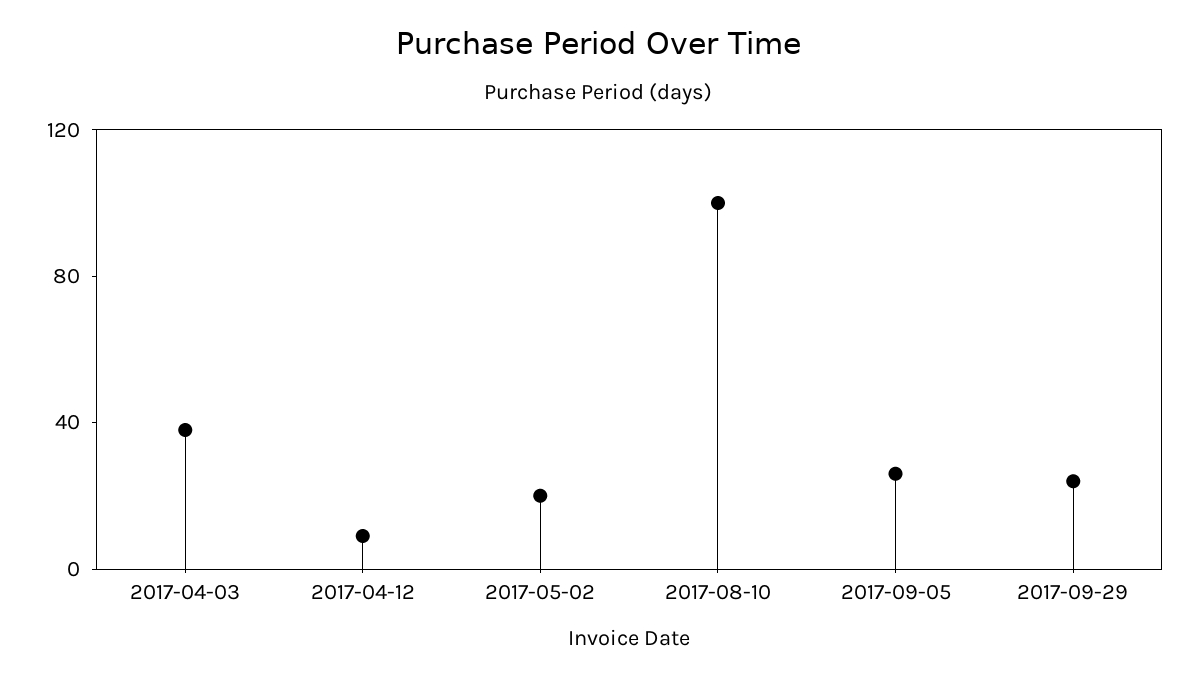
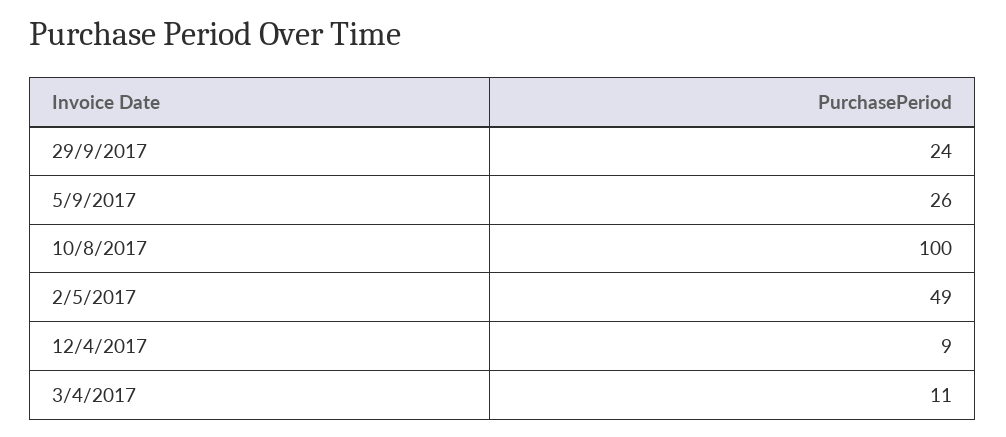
  {
-   "2017-04-03": 40,
+   "2017-04-03": 11,
    "2017-04-12": 9,
-   "2017-05-02": 20,
+   "2017-05-02": 49,
    "2017-08-10": 100,
    "2017-09-05": 26,
    "2017-09-29": 24
  }

